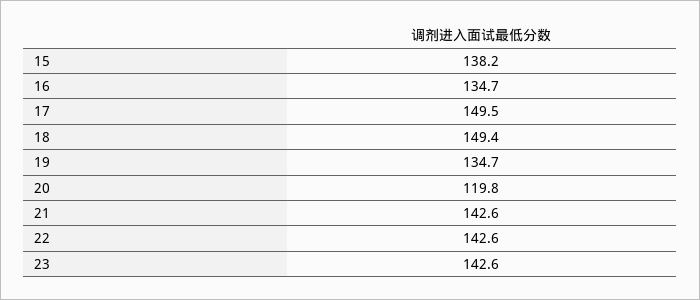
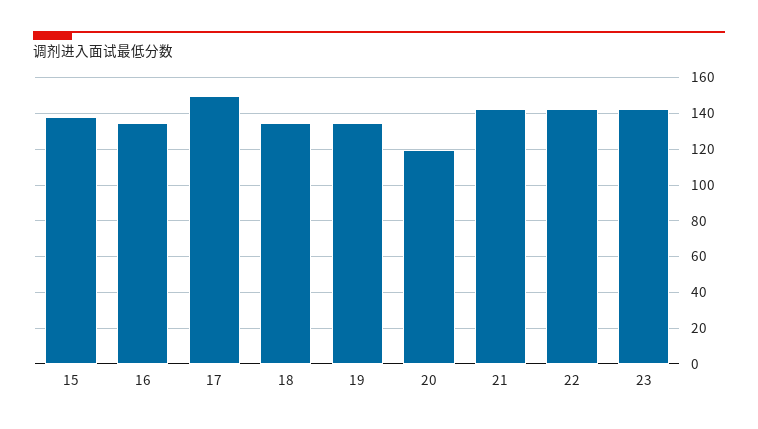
  {
    "15": 138.2,
    "16": 134.7,
    "17": 149.5,
-   "18": 149.4,
+   "18": 135,
    "19": 134.7,
    "20": 119.8,
    "21": 142.6,
    "22": 142.6,
    "23": 142.6
  }

